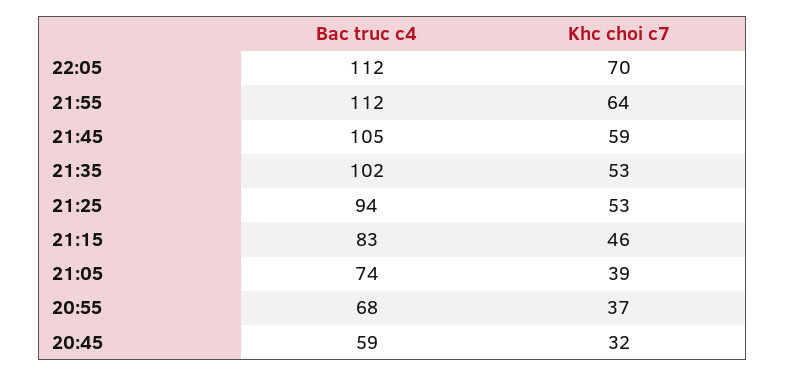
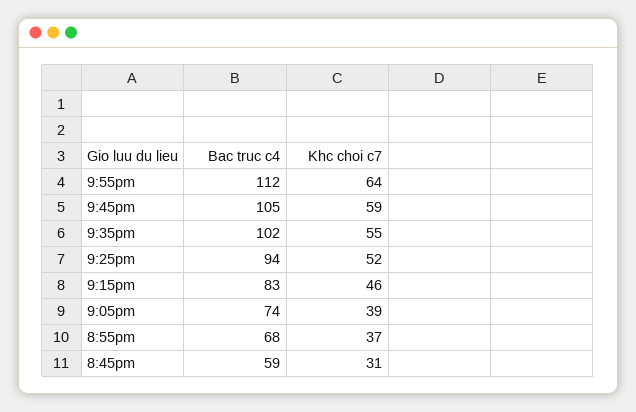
  {
    "Bac truc c4": {
-     "22:05": 112,
      "21:55": 112,
      "21:45": 105,
      "21:35": 102,
      "21:25": 94,
      "21:15": 83,
      "21:05": 74,
      "20:55": 68,
      "20:45": 59
    },
    "Khc choi c7": {
-     "22:05": 70,
      "21:55": 64,
      "21:45": 59,
-     "21:35": 53,
+     "21:35": 55,
-     "21:25": 53,
+     "21:25": 52,
      "21:15": 46,
      "21:05": 39,
      "20:55": 37,
-     "20:45": 32
+     "20:45": 31
    }
  }

